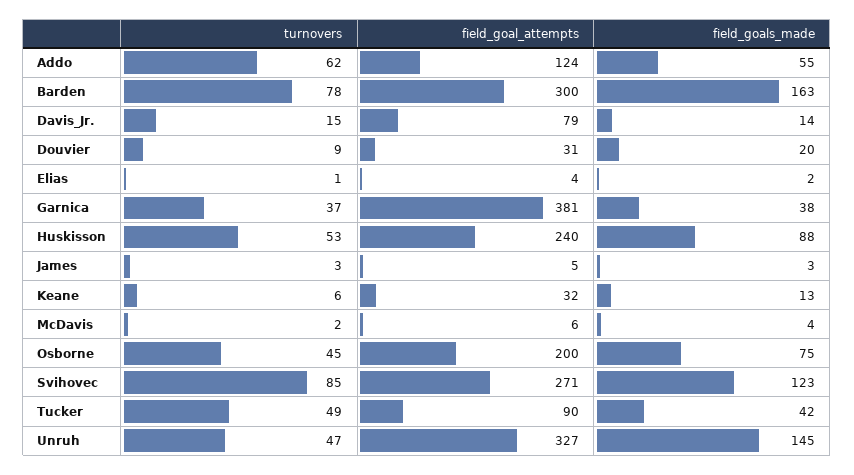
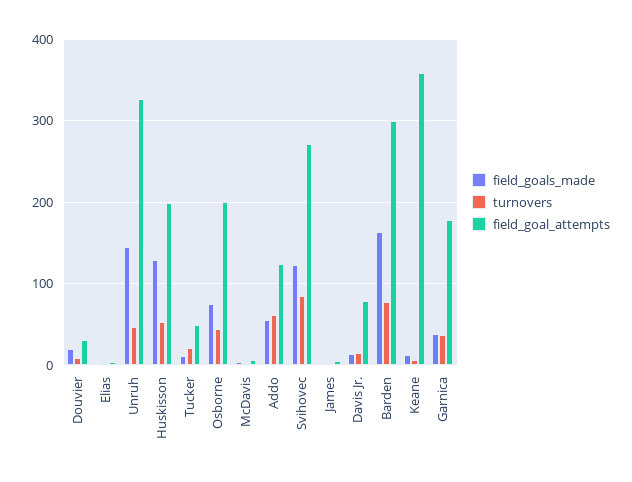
  {
    "turnovers": {
      "Addo": 62,
      "Barden": 78,
      "Davis_Jr.": 15,
      "Douvier": 9,
      "Elias": 1,
      "Garnica": 37,
      "Huskisson": 53,
      "James": 3,
      "Keane": 6,
      "McDavis": 2,
      "Osborne": 45,
      "Svihovec": 85,
-     "Tucker": 49,
+     "Tucker": 20,
      "Unruh": 47
    },
    "field_goal_attempts": {
      "Addo": 124,
      "Barden": 300,
      "Davis_Jr.": 79,
      "Douvier": 31,
      "Elias": 4,
-     "Garnica": 381,
+     "Garnica": 180,
-     "Huskisson": 240,
+     "Huskisson": 200,
      "James": 5,
-     "Keane": 32,
+     "Keane": 360,
      "McDavis": 6,
      "Osborne": 200,
      "Svihovec": 271,
-     "Tucker": 90,
+     "Tucker": 50,
      "Unruh": 327
    },
    "field_goals_made": {
      "Addo": 55,
      "Barden": 163,
      "Davis_Jr.": 14,
      "Douvier": 20,
      "Elias": 2,
      "Garnica": 38,
-     "Huskisson": 88,
+     "Huskisson": 130,
      "James": 3,
      "Keane": 13,
      "McDavis": 4,
      "Osborne": 75,
      "Svihovec": 123,
-     "Tucker": 42,
+     "Tucker": 10,
      "Unruh": 145
    }
  }

